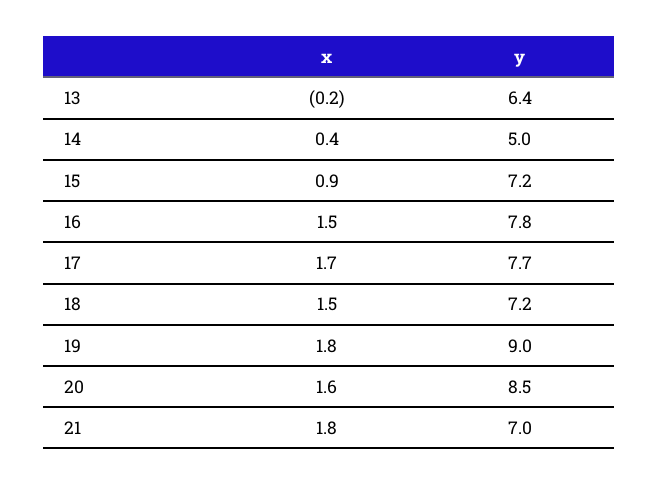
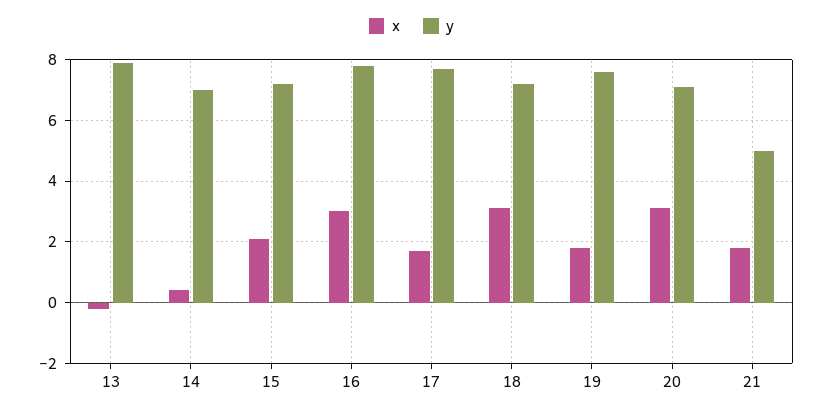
  {
    "x": {
      "13": -0.2,
      "14": 0.4,
-     "15": 0.9,
+     "15": 2,
-     "16": 1.5,
+     "16": 3,
      "17": 1.7,
-     "18": 1.5,
+     "18": 3,
      "19": 1.8,
-     "20": 1.6,
+     "20": 3,
      "21": 1.8
    },
    "y": {
-     "13": 6.4,
+     "13": 8,
-     "14": 5,
+     "14": 7,
      "15": 7.2,
      "16": 7.8,
      "17": 7.7,
      "18": 7.2,
-     "19": 9,
+     "19": 7.5,
-     "20": 8.5,
+     "20": 7,
-     "21": 7
+     "21": 5
    }
  }

